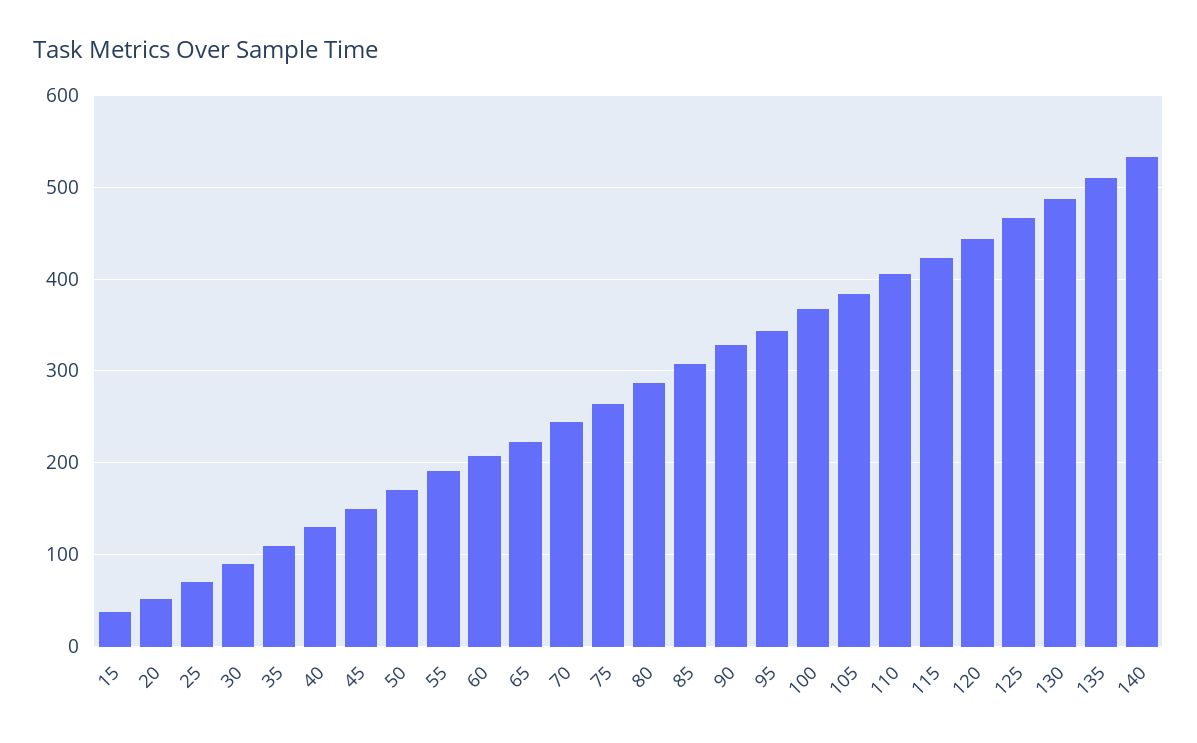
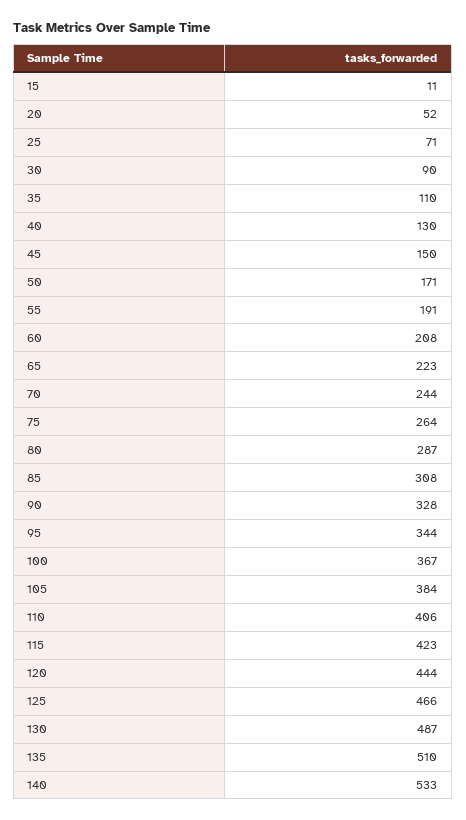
  {
-   "15": 40,
+   "15": 11,
    "20": 52,
    "25": 71,
    "30": 90,
    "35": 110,
    "40": 130,
    "45": 150,
    "50": 171,
    "55": 191,
    "60": 208,
    "65": 223,
    "70": 244,
    "75": 264,
    "80": 287,
    "85": 308,
    "90": 328,
    "95": 344,
    "100": 367,
    "105": 384,
    "110": 406,
    "115": 423,
    "120": 444,
    "125": 466,
    "130": 487,
    "135": 510,
    "140": 533
  }

